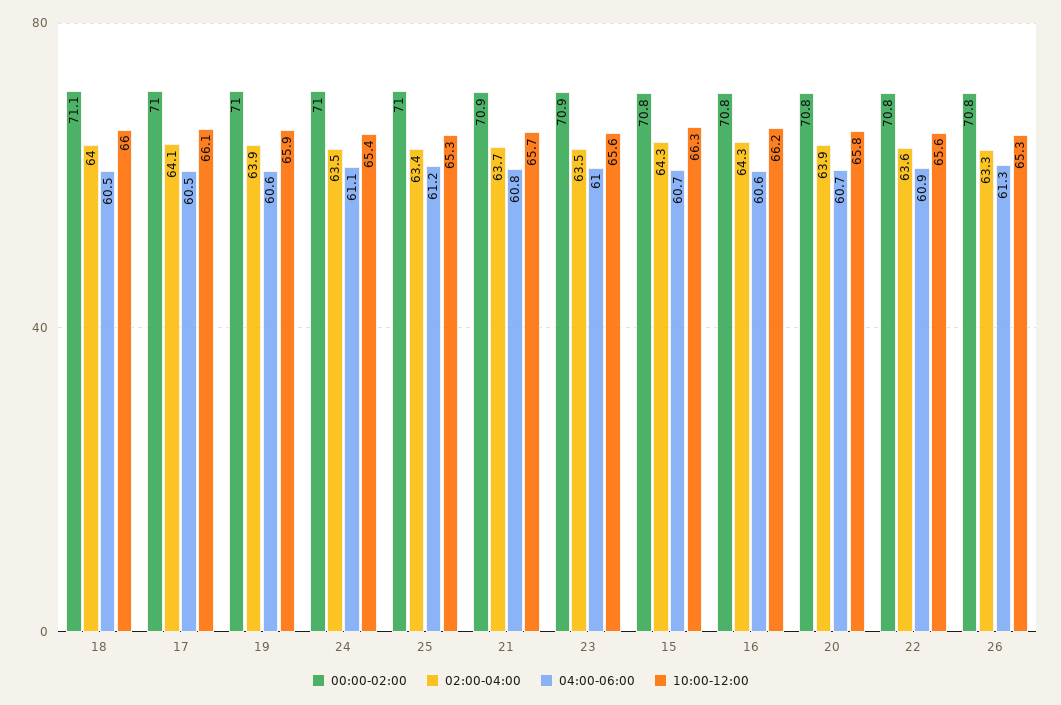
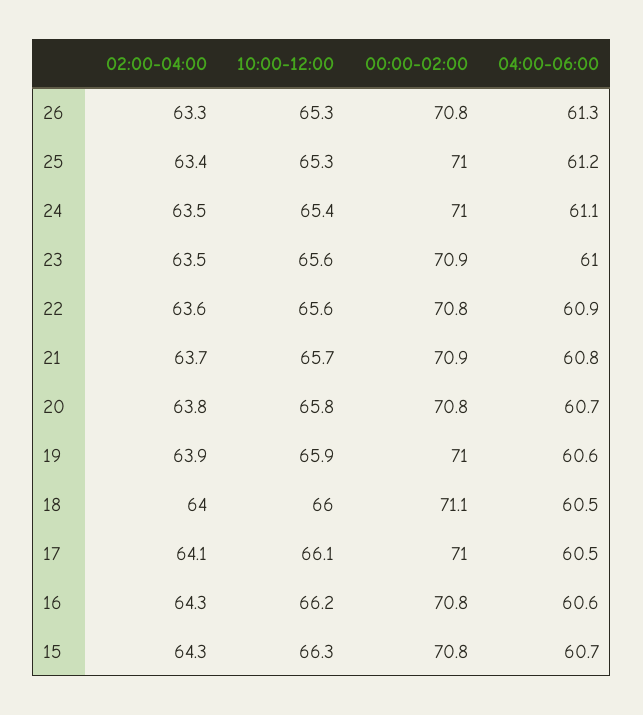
  {
    "00:00-02:00": {
      "18": 71.1,
      "17": 71,
      "19": 71,
      "24": 71,
      "25": 71,
      "21": 70.9,
      "23": 70.9,
      "15": 70.8,
      "16": 70.8,
      "20": 70.8,
      "22": 70.8,
      "26": 70.8
    },
    "02:00-04:00": {
      "18": 64,
      "17": 64.1,
      "19": 63.9,
      "24": 63.5,
      "25": 63.4,
      "21": 63.7,
      "23": 63.5,
      "15": 64.3,
      "16": 64.3,
-     "20": 63.9,
+     "20": 63.8,
      "22": 63.6,
      "26": 63.3
    },
    "04:00-06:00": {
      "18": 60.5,
      "17": 60.5,
      "19": 60.6,
      "24": 61.1,
      "25": 61.2,
      "21": 60.8,
      "23": 61,
      "15": 60.7,
      "16": 60.6,
      "20": 60.7,
      "22": 60.9,
      "26": 61.3
    },
    "10:00-12:00": {
      "18": 66,
      "17": 66.1,
      "19": 65.9,
      "24": 65.4,
      "25": 65.3,
      "21": 65.7,
      "23": 65.6,
      "15": 66.3,
      "16": 66.2,
      "20": 65.8,
      "22": 65.6,
      "26": 65.3
    }
  }

